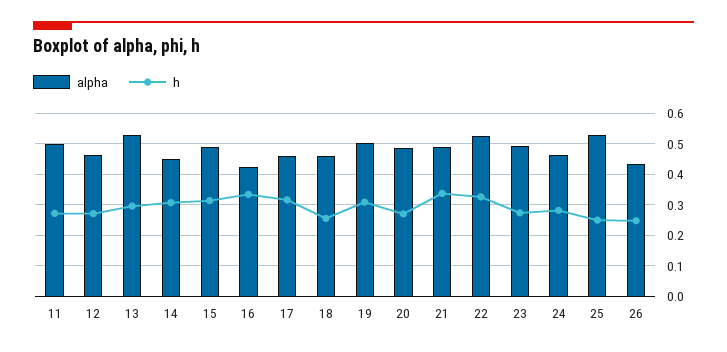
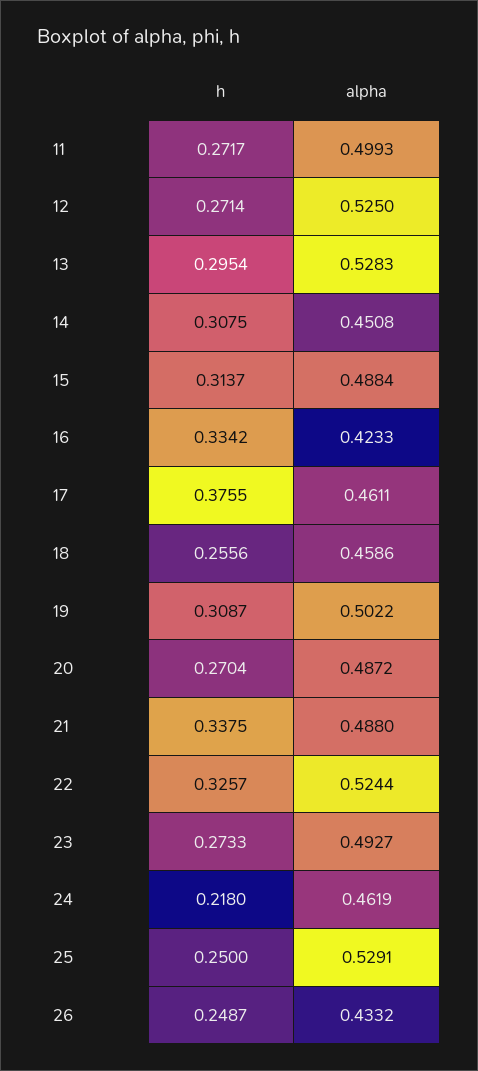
  {
    "alpha": {
      "11": 0.4993,
-     "12": 0.46,
+     "12": 0.525,
      "13": 0.5283,
      "14": 0.4508,
      "15": 0.4884,
      "16": 0.4233,
      "17": 0.4611,
      "18": 0.4586,
      "19": 0.5022,
      "20": 0.4872,
      "21": 0.488,
      "22": 0.5244,
      "23": 0.4927,
      "24": 0.4619,
      "25": 0.5291,
      "26": 0.4332
    },
    "h": {
      "11": 0.2717,
      "12": 0.2714,
      "13": 0.2954,
      "14": 0.3075,
      "15": 0.3137,
      "16": 0.3342,
-     "17": 0.32,
+     "17": 0.3755,
      "18": 0.2556,
      "19": 0.3087,
      "20": 0.2704,
      "21": 0.3375,
      "22": 0.3257,
      "23": 0.2733,
-     "24": 0.28,
+     "24": 0.218,
      "25": 0.25,
      "26": 0.2487
    }
  }

